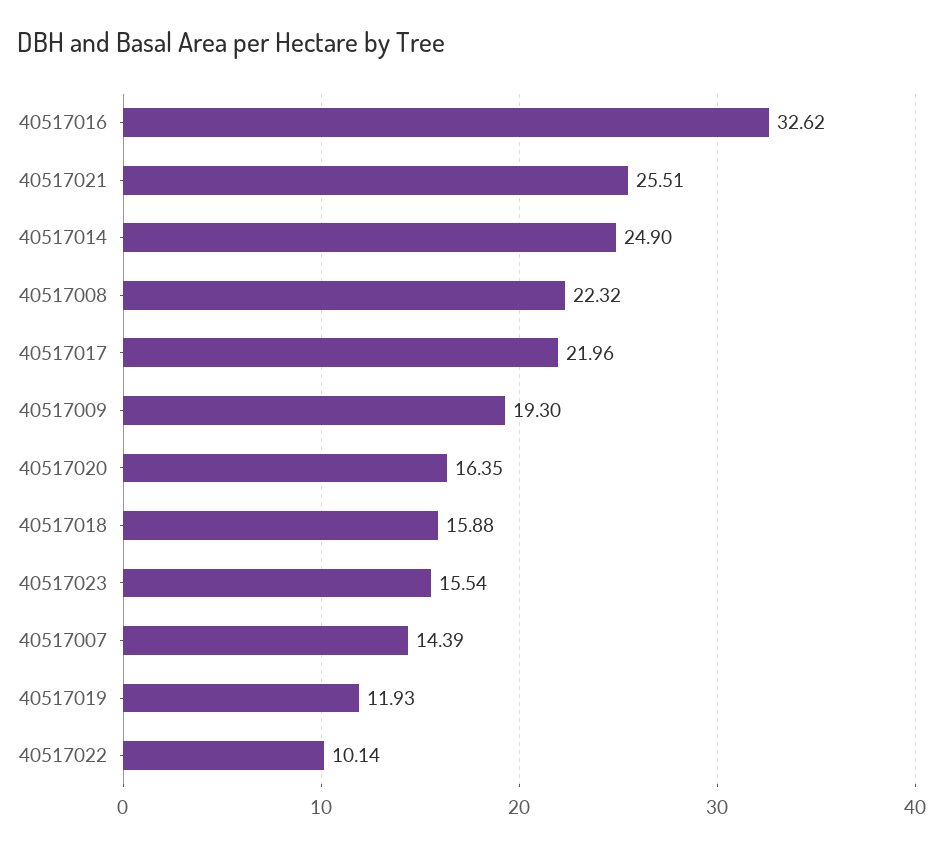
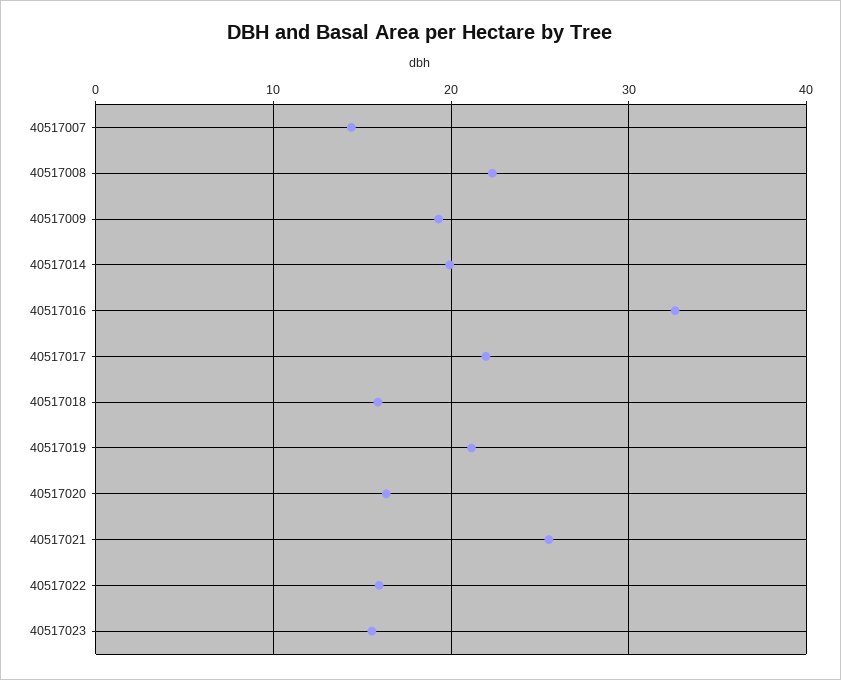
  {
    "40517016": 32.62,
    "40517021": 25.51,
-   "40517014": 24.9,
+   "40517014": 20,
    "40517008": 22.32,
    "40517017": 21.96,
    "40517009": 19.3,
    "40517020": 16.35,
    "40517018": 15.88,
    "40517023": 15.54,
    "40517007": 14.39,
-   "40517019": 11.93,
+   "40517019": 21,
-   "40517022": 10.14
+   "40517022": 16
  }

